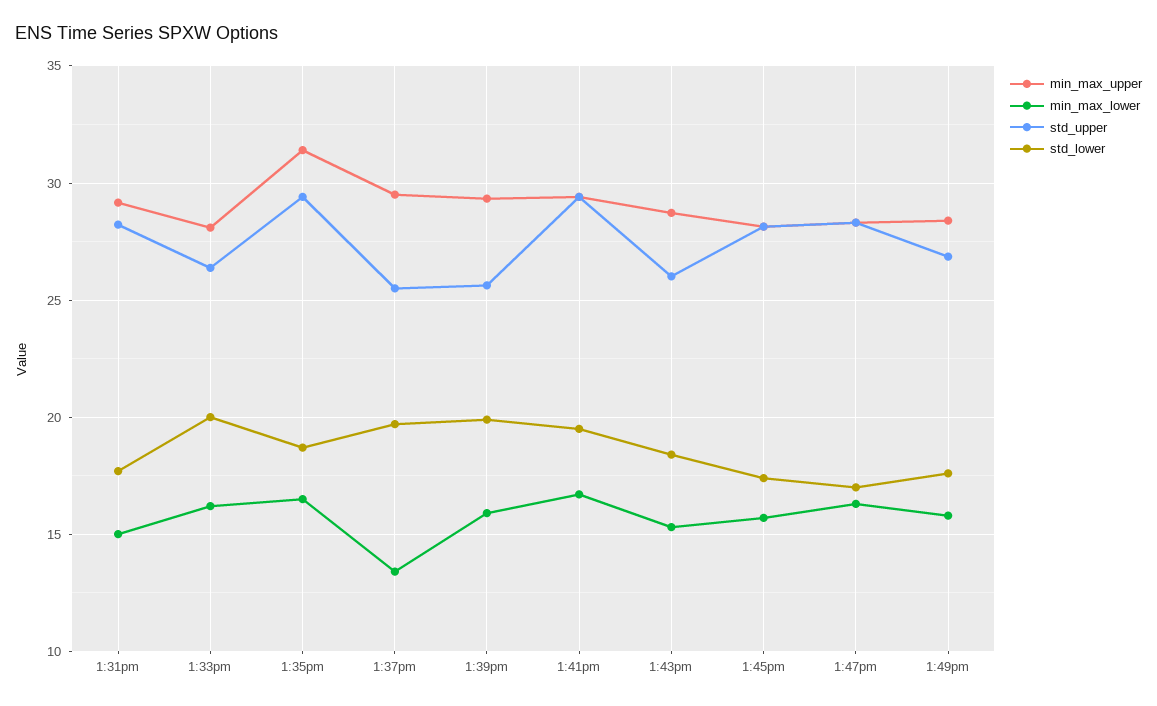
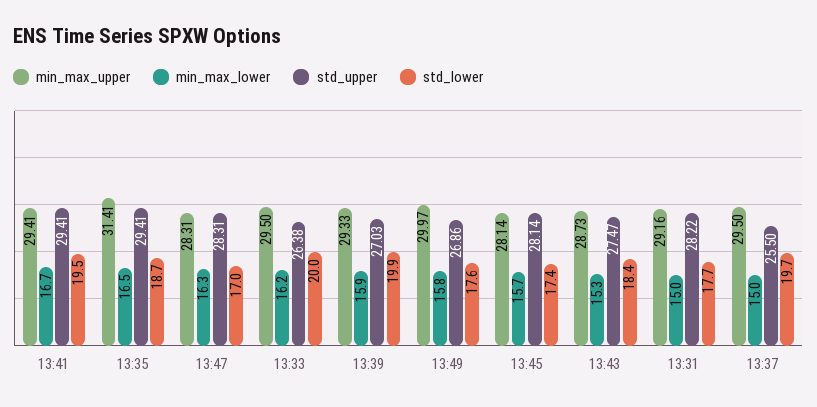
  {
    "min_max_upper": {
      "1:31pm": 29.16,
-     "1:33pm": 28,
+     "1:33pm": 29.5,
      "1:35pm": 31.41,
      "1:37pm": 29.5,
      "1:39pm": 29.33,
      "1:41pm": 29.41,
      "1:43pm": 28.73,
      "1:45pm": 28.14,
      "1:47pm": 28.31,
-     "1:49pm": 28.5
+     "1:49pm": 29.97
    },
    "min_max_lower": {
      "1:31pm": 15,
      "1:33pm": 16.2,
      "1:35pm": 16.5,
-     "1:37pm": 13.5,
+     "1:37pm": 15,
      "1:39pm": 15.9,
      "1:41pm": 16.7,
      "1:43pm": 15.3,
      "1:45pm": 15.7,
      "1:47pm": 16.3,
      "1:49pm": 15.8
    },
    "std_upper": {
      "1:31pm": 28.22,
      "1:33pm": 26.38,
      "1:35pm": 29.41,
      "1:37pm": 25.5,
-     "1:39pm": 25.5,
+     "1:39pm": 27.03,
      "1:41pm": 29.41,
-     "1:43pm": 26,
+     "1:43pm": 27.47,
      "1:45pm": 28.14,
      "1:47pm": 28.31,
      "1:49pm": 26.86
    },
    "std_lower": {
      "1:31pm": 17.7,
      "1:33pm": 20,
      "1:35pm": 18.7,
      "1:37pm": 19.7,
      "1:39pm": 19.9,
      "1:41pm": 19.5,
      "1:43pm": 18.4,
      "1:45pm": 17.4,
      "1:47pm": 17,
      "1:49pm": 17.6
    }
  }

